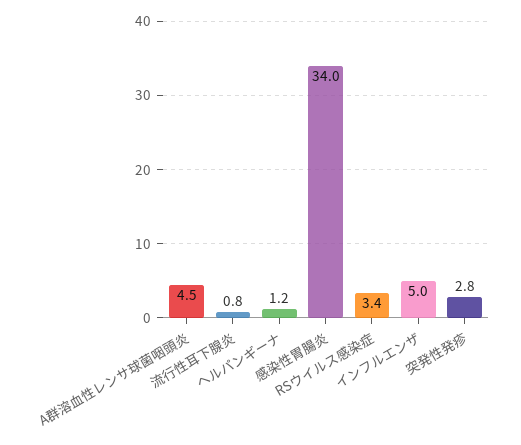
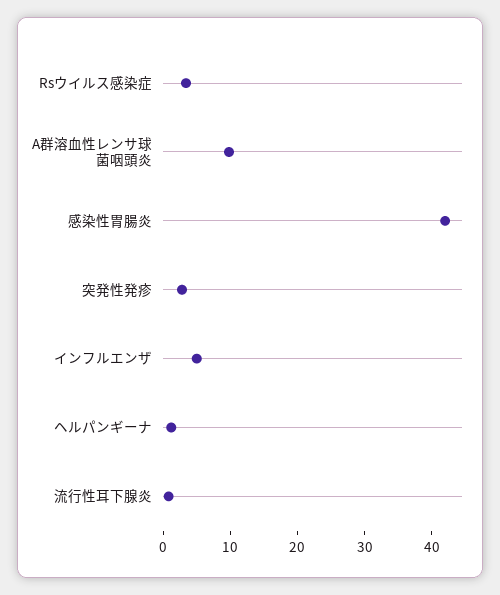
  {
-   "A群溶血性レンサ球菌咽頭炎": 4.5,
+   "A群溶血性レンサ球菌咽頭炎": 10,
    "流行性耳下腺炎": 0.8,
    "ヘルパンギーナ": 1.2,
-   "感染性胃腸炎": 34,
+   "感染性胃腸炎": 42,
    "RSウイルス感染症": 3.4,
    "インフルエンザ": 5,
    "突発性発疹": 2.8
  }

